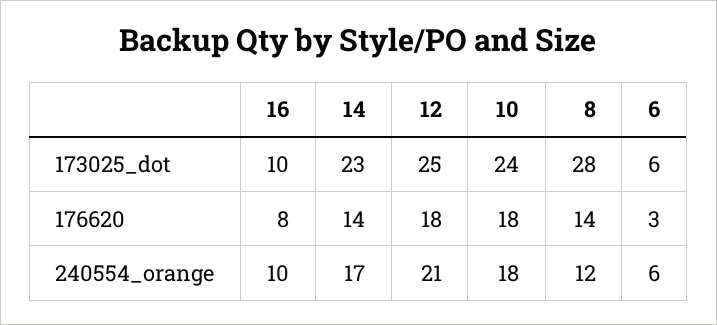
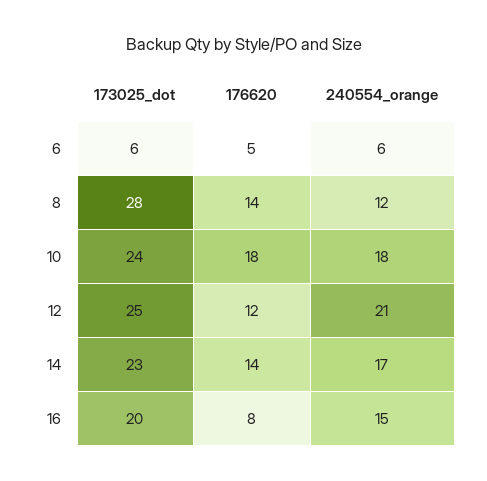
  {
    "16": {
-     "173025_dot": 10,
+     "173025_dot": 20,
      "176620": 8,
-     "240554_orange": 10
+     "240554_orange": 15
    },
    "14": {
      "173025_dot": 23,
      "176620": 14,
      "240554_orange": 17
    },
    "12": {
      "173025_dot": 25,
-     "176620": 18,
+     "176620": 12,
      "240554_orange": 21
    },
    "10": {
      "173025_dot": 24,
      "176620": 18,
      "240554_orange": 18
    },
    "8": {
      "173025_dot": 28,
      "176620": 14,
      "240554_orange": 12
    },
    "6": {
      "173025_dot": 6,
-     "176620": 3,
+     "176620": 5,
      "240554_orange": 6
    }
  }

